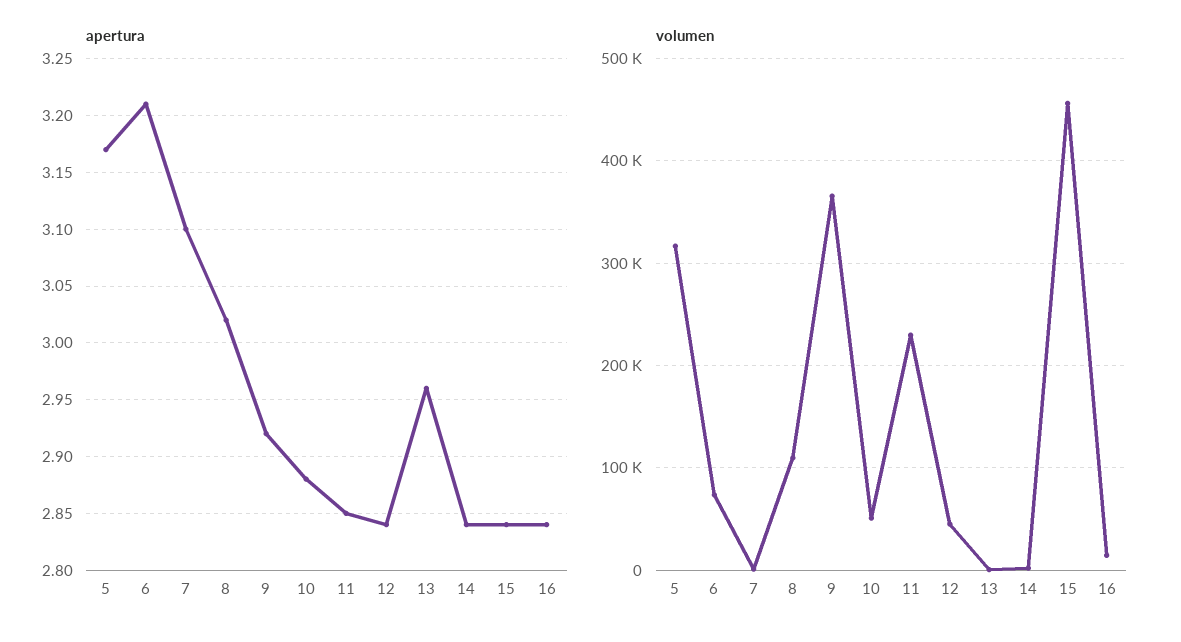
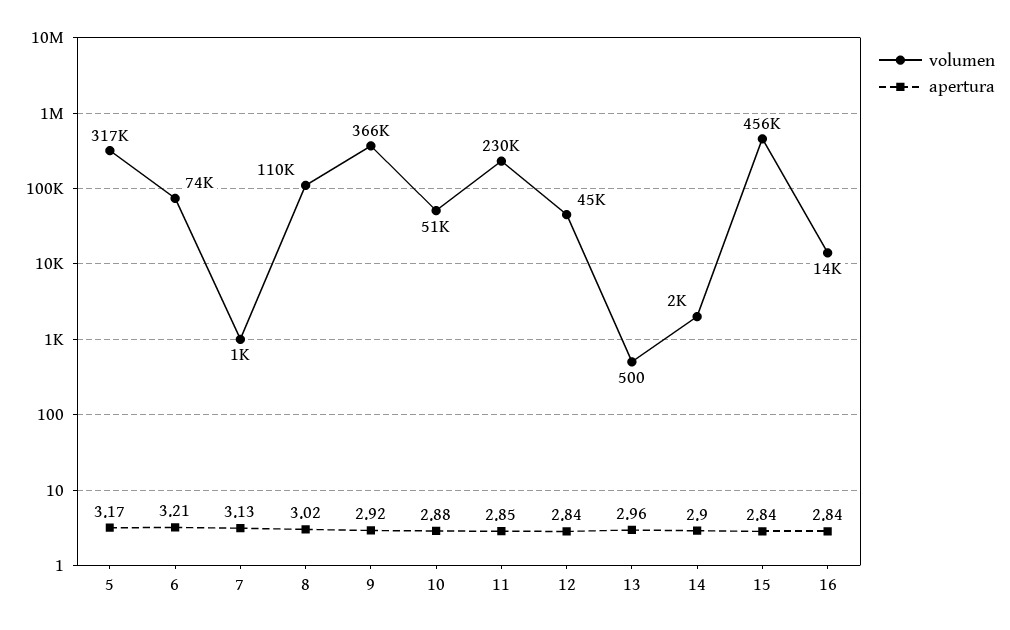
  {
    "apertura": {
      "5": 3.17,
      "6": 3.21,
-     "7": 3.1,
+     "7": 3.13,
      "8": 3.02,
      "9": 2.92,
      "10": 2.88,
      "11": 2.85,
      "12": 2.84,
      "13": 2.96,
-     "14": 2.84,
+     "14": 2.9,
      "15": 2.84,
      "16": 2.84
    },
    "volumen": {
      "5": 317000,
      "6": 74000,
      "7": 1000,
      "8": 110000,
      "9": 366000,
      "10": 51000,
      "11": 230000,
      "12": 45000,
      "13": 500,
      "14": 2000,
      "15": 456000,
      "16": 14000
    }
  }

